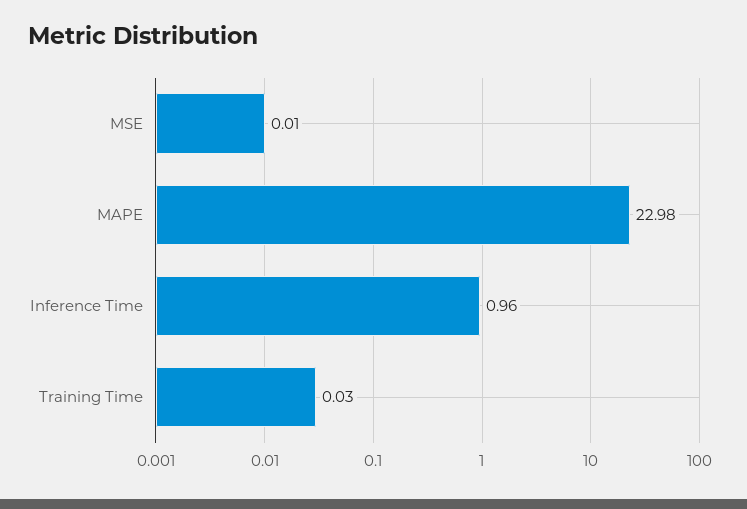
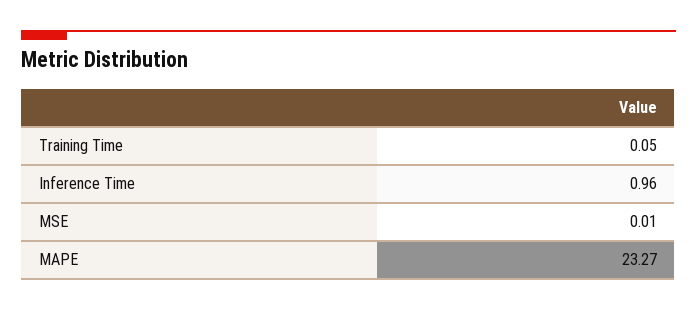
  {
    "MSE": 0.01,
-   "MAPE": 22.98,
+   "MAPE": 23.27,
    "Inference Time": 0.96,
-   "Training Time": 0.03
+   "Training Time": 0.05
  }

